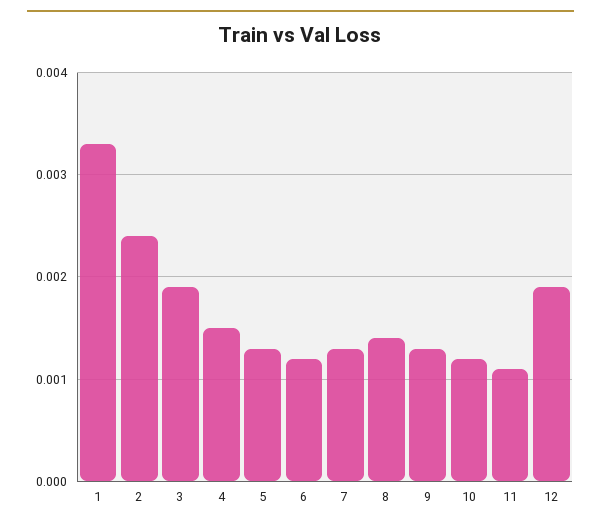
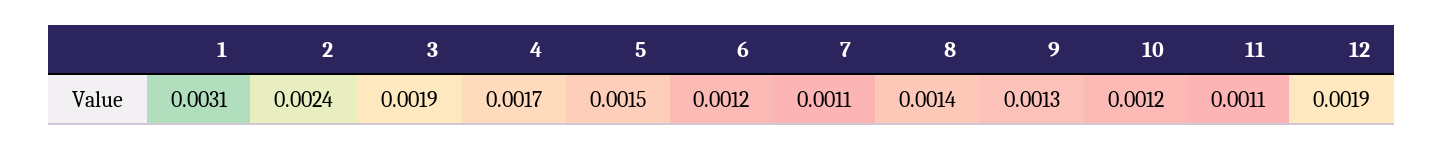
  {
-   "1": 0.0033,
+   "1": 0.0031,
    "2": 0.0024,
    "3": 0.0019,
-   "4": 0.0015,
+   "4": 0.0017,
-   "5": 0.0013,
+   "5": 0.0015,
    "6": 0.0012,
-   "7": 0.0013,
+   "7": 0.0011,
    "8": 0.0014,
    "9": 0.0013,
    "10": 0.0012,
    "11": 0.0011,
    "12": 0.0019
  }

